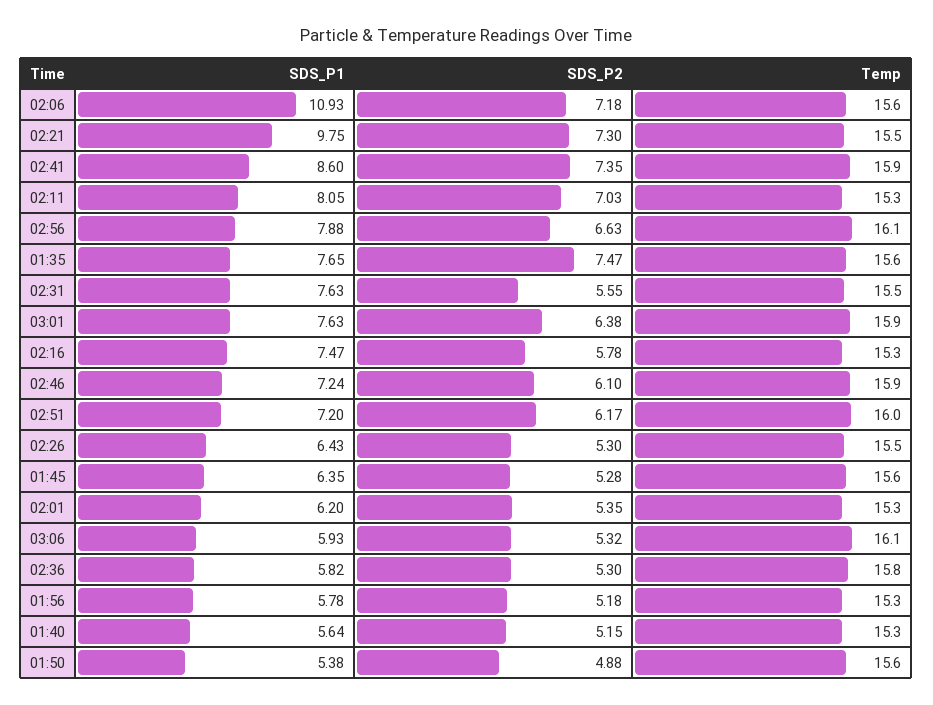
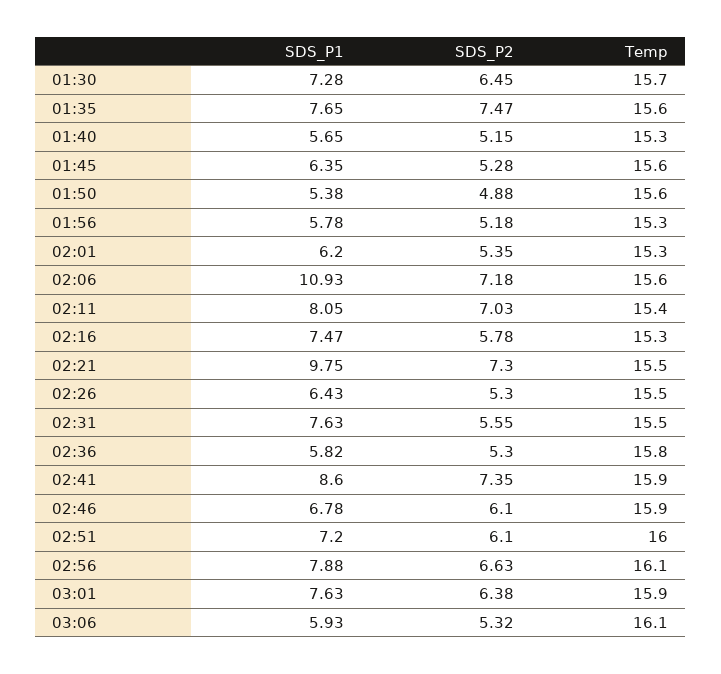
  {
    "SDS_P1": {
      "02:06": 10.93,
      "02:21": 9.75,
      "02:41": 8.6,
      "02:11": 8.05,
      "02:56": 7.88,
      "01:35": 7.65,
      "02:31": 7.63,
      "03:01": 7.63,
      "02:16": 7.47,
-     "02:46": 7.24,
+     "02:46": 6.78,
      "02:51": 7.2,
      "02:26": 6.43,
      "01:45": 6.35,
      "02:01": 6.2,
      "03:06": 5.93,
      "02:36": 5.82,
      "01:56": 5.78,
-     "01:40": 5.64,
+     "01:40": 5.65,
-     "01:50": 5.38
+     "01:50": 5.38,
+     "01:30": 7.28
    },
    "SDS_P2": {
      "02:06": 7.18,
      "02:21": 7.3,
      "02:41": 7.35,
      "02:11": 7.03,
      "02:56": 6.63,
      "01:35": 7.47,
      "02:31": 5.55,
      "03:01": 6.38,
      "02:16": 5.78,
      "02:46": 6.1,
-     "02:51": 6.17,
+     "02:51": 6.1,
      "02:26": 5.3,
      "01:45": 5.28,
      "02:01": 5.35,
      "03:06": 5.32,
      "02:36": 5.3,
      "01:56": 5.18,
      "01:40": 5.15,
-     "01:50": 4.88
+     "01:50": 4.88,
+     "01:30": 6.45
    },
    "Temp": {
      "02:06": 15.6,
      "02:21": 15.5,
      "02:41": 15.9,
-     "02:11": 15.3,
+     "02:11": 15.4,
      "02:56": 16.1,
      "01:35": 15.6,
      "02:31": 15.5,
      "03:01": 15.9,
      "02:16": 15.3,
      "02:46": 15.9,
      "02:51": 16,
      "02:26": 15.5,
      "01:45": 15.6,
      "02:01": 15.3,
      "03:06": 16.1,
      "02:36": 15.8,
      "01:56": 15.3,
      "01:40": 15.3,
-     "01:50": 15.6
+     "01:50": 15.6,
+     "01:30": 15.7
    }
  }

